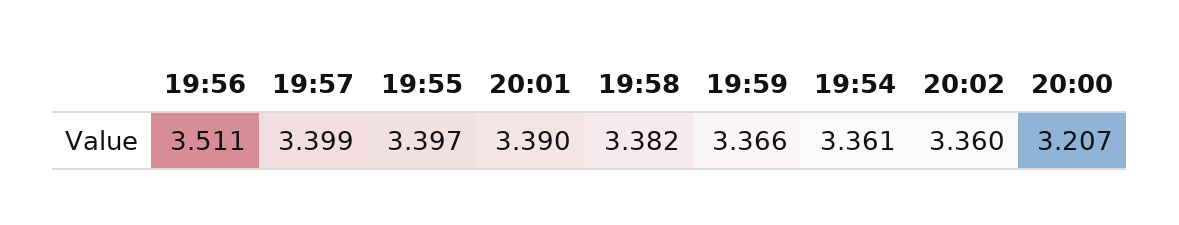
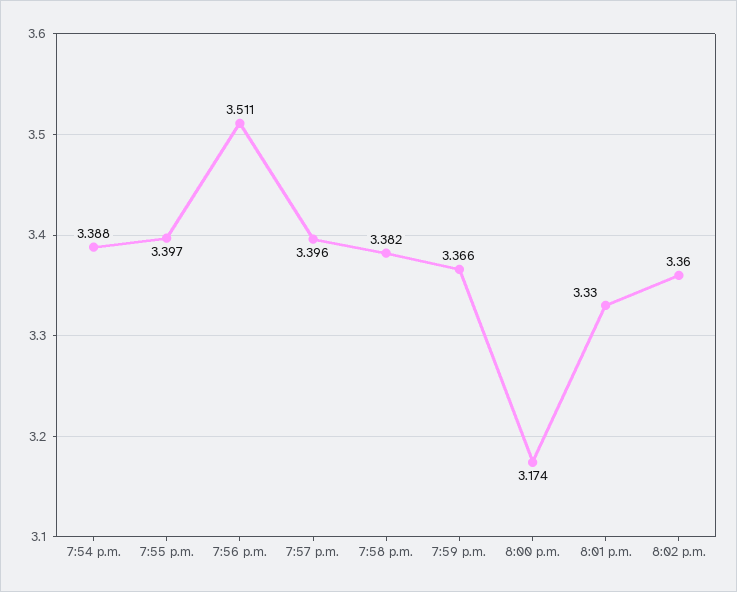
  {
    "19:56": 3.511,
-   "19:57": 3.399,
+   "19:57": 3.396,
    "19:55": 3.397,
-   "20:01": 3.39,
+   "20:01": 3.33,
    "19:58": 3.382,
    "19:59": 3.366,
-   "19:54": 3.361,
+   "19:54": 3.388,
    "20:02": 3.36,
-   "20:00": 3.207
+   "20:00": 3.174
  }

